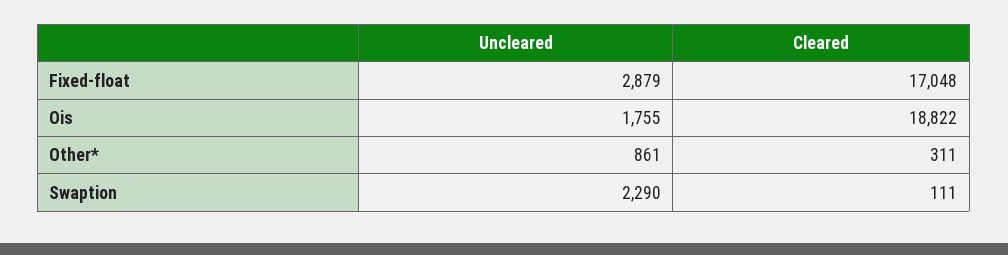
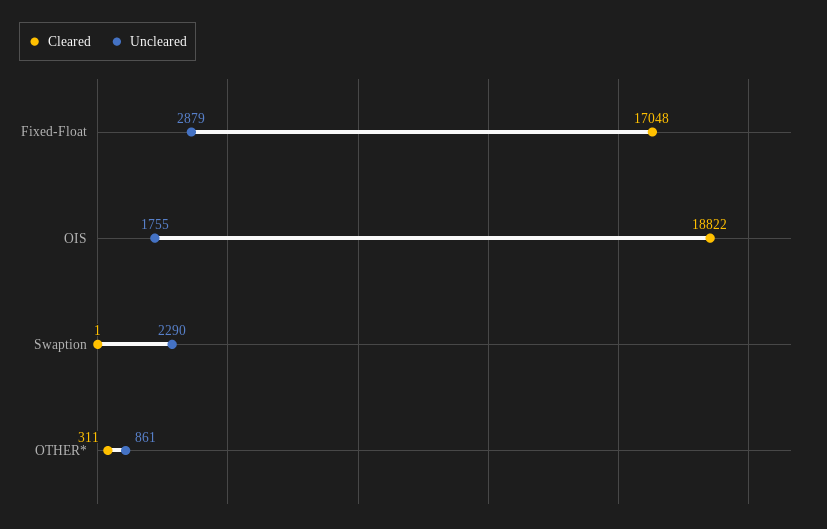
  {
    "Uncleared": {
      "Fixed-float": 2879,
      "Ois": 1755,
      "Other*": 861,
      "Swaption": 2290
    },
    "Cleared": {
      "Fixed-float": 17048,
      "Ois": 18822,
      "Other*": 311,
-     "Swaption": 111
+     "Swaption": 1
    }
  }

